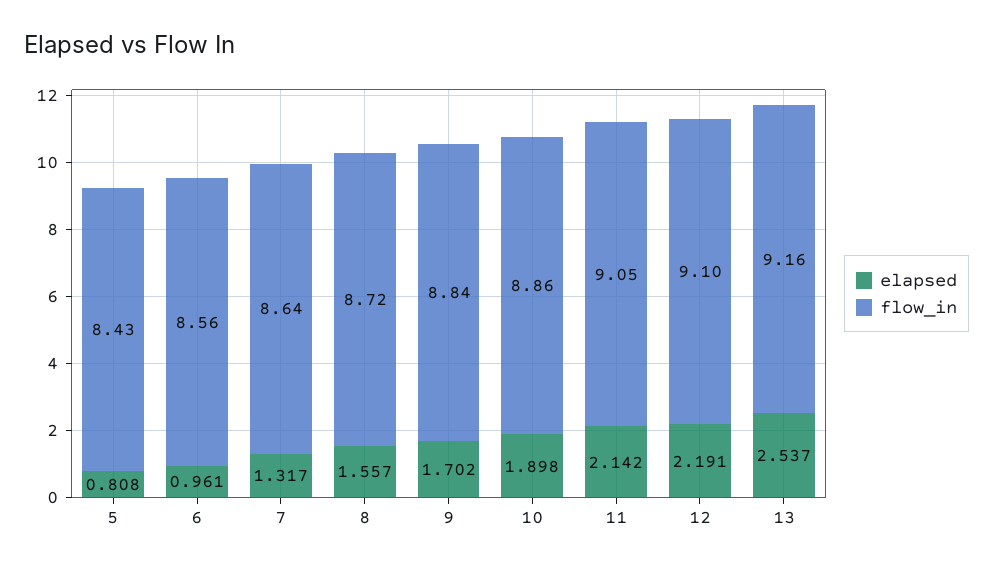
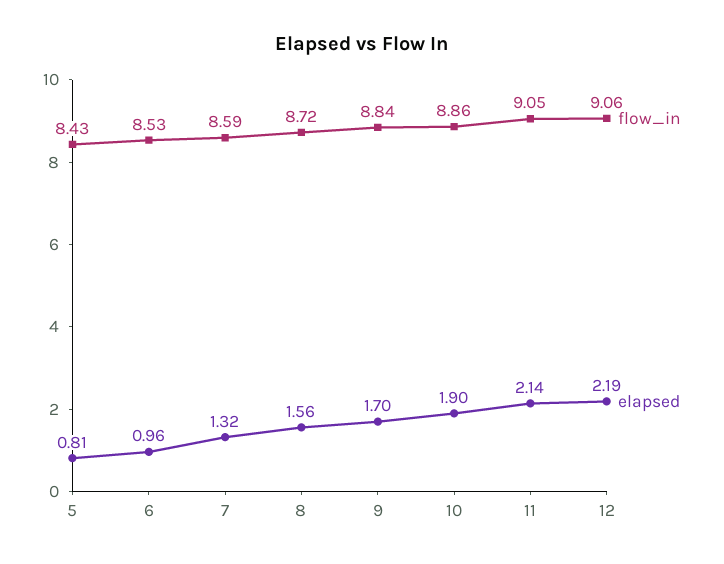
  {
    "elapsed": {
      "5": 0.808,
      "6": 0.961,
      "7": 1.317,
      "8": 1.557,
      "9": 1.702,
      "10": 1.898,
      "11": 2.142,
-     "12": 2.191,
+     "12": 2.191
-     "13": 2.537
    },
    "flow_in": {
      "5": 8.43,
-     "6": 8.56,
+     "6": 8.53,
-     "7": 8.64,
+     "7": 8.59,
      "8": 8.72,
      "9": 8.84,
      "10": 8.86,
      "11": 9.05,
-     "12": 9.1,
+     "12": 9.06
-     "13": 9.16
    }
  }

